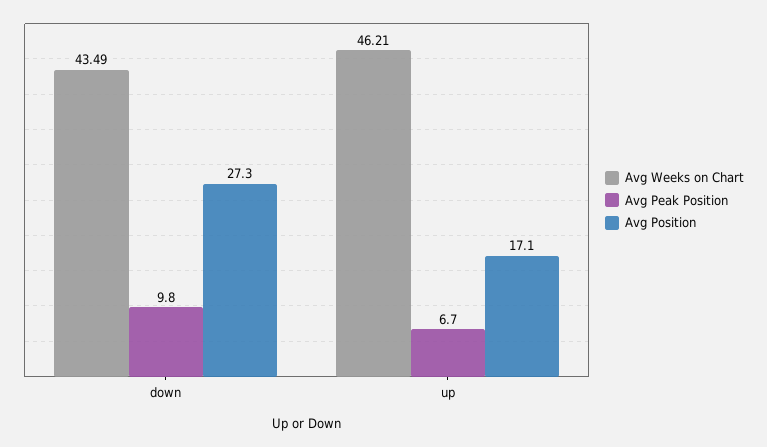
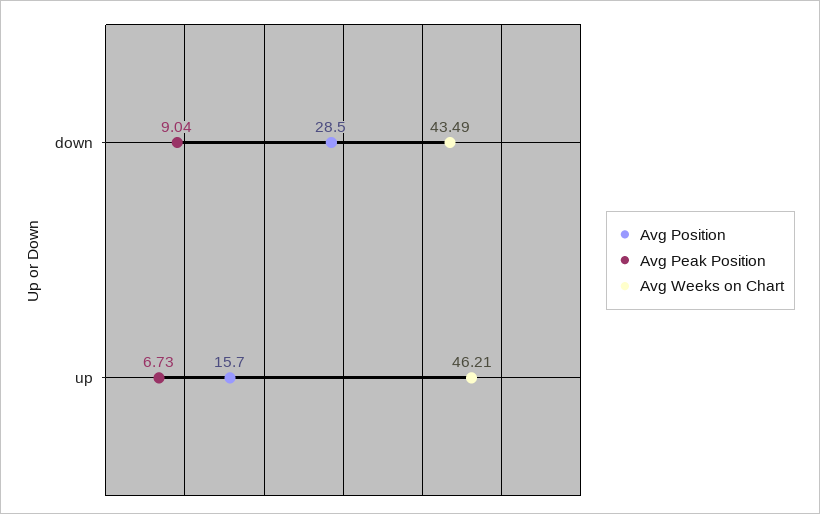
  {
    "Avg Weeks on Chart": {
      "down": 43.49,
      "up": 46.21
    },
    "Avg Peak Position": {
-     "down": 9.8,
+     "down": 9.04,
      "up": 6.73
    },
    "Avg Position": {
-     "down": 27.3,
+     "down": 28.5,
-     "up": 17.1
+     "up": 15.7
    }
  }

